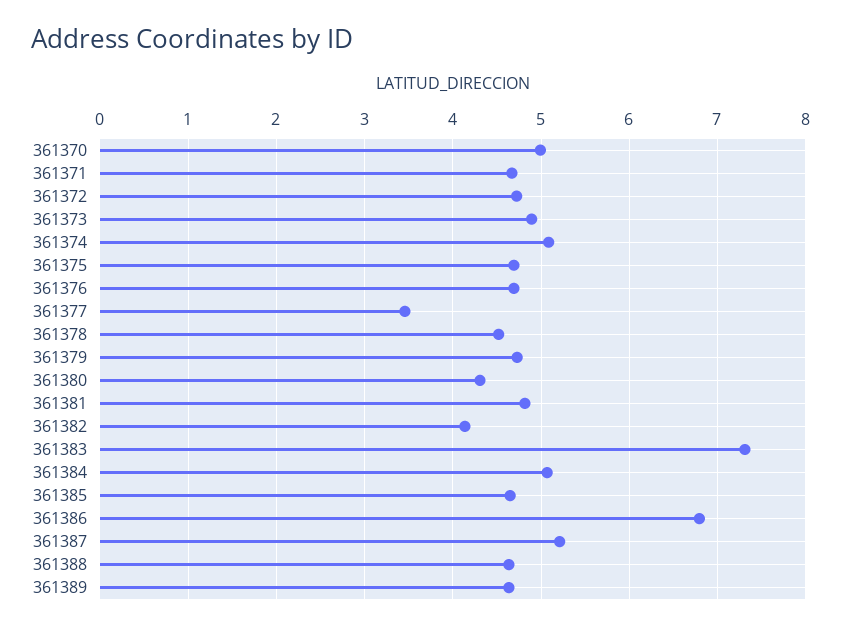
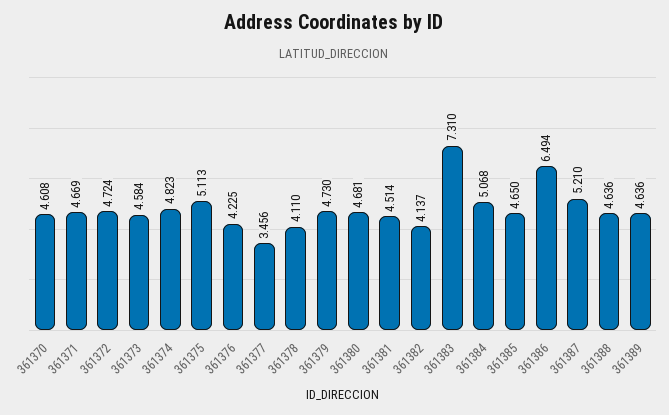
  {
-   "361370": 5,
+   "361370": 4.608,
    "361371": 4.669,
    "361372": 4.724,
-   "361373": 4.9,
+   "361373": 4.584,
-   "361374": 5.1,
+   "361374": 4.823,
-   "361375": 4.7,
+   "361375": 5.113,
-   "361376": 4.7,
+   "361376": 4.225,
    "361377": 3.456,
-   "361378": 4.5,
+   "361378": 4.11,
    "361379": 4.73,
-   "361380": 4.3,
+   "361380": 4.681,
-   "361381": 4.8,
+   "361381": 4.514,
    "361382": 4.137,
    "361383": 7.31,
    "361384": 5.068,
    "361385": 4.65,
-   "361386": 6.8,
+   "361386": 6.494,
    "361387": 5.21,
    "361388": 4.636,
    "361389": 4.636
  }

